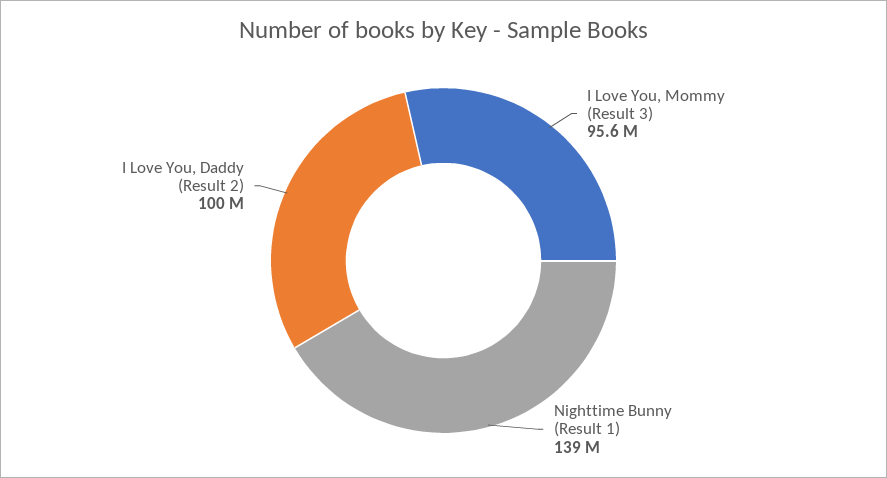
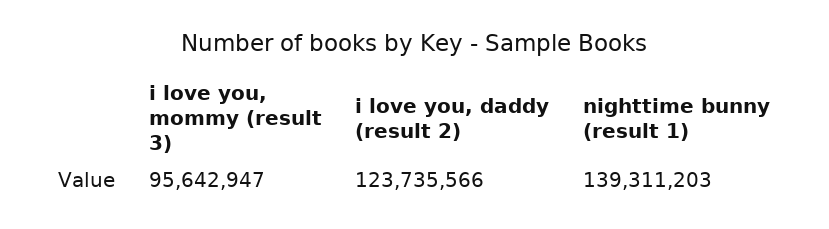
  {
    "I Love You, Mommy (Result 3)": 95642947,
    "Nighttime Bunny (Result 1)": 139311203,
-   "I Love You, Daddy (Result 2)": 100000000
+   "I Love You, Daddy (Result 2)": 123735566
  }

